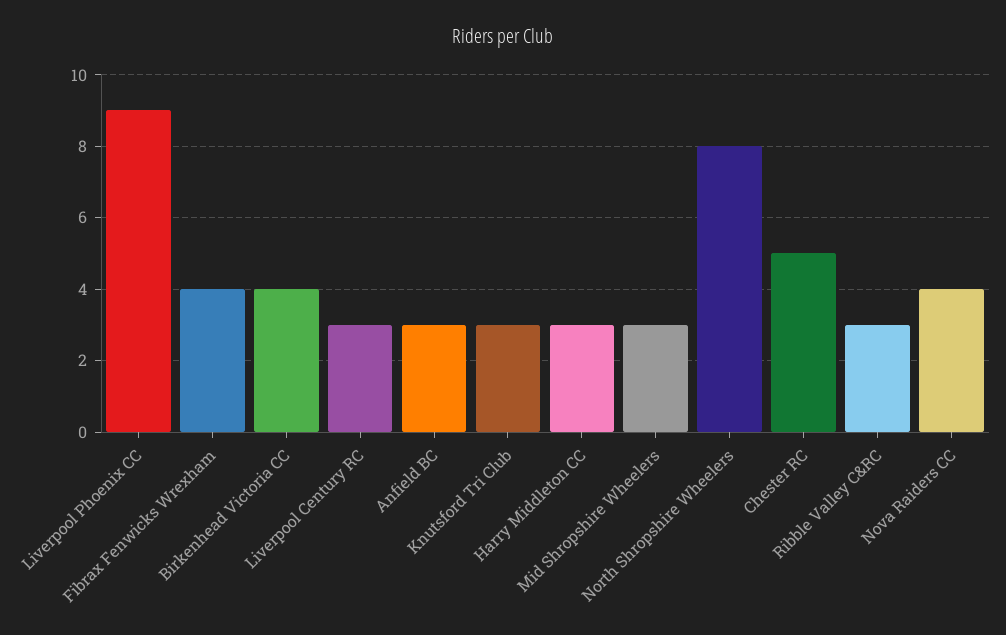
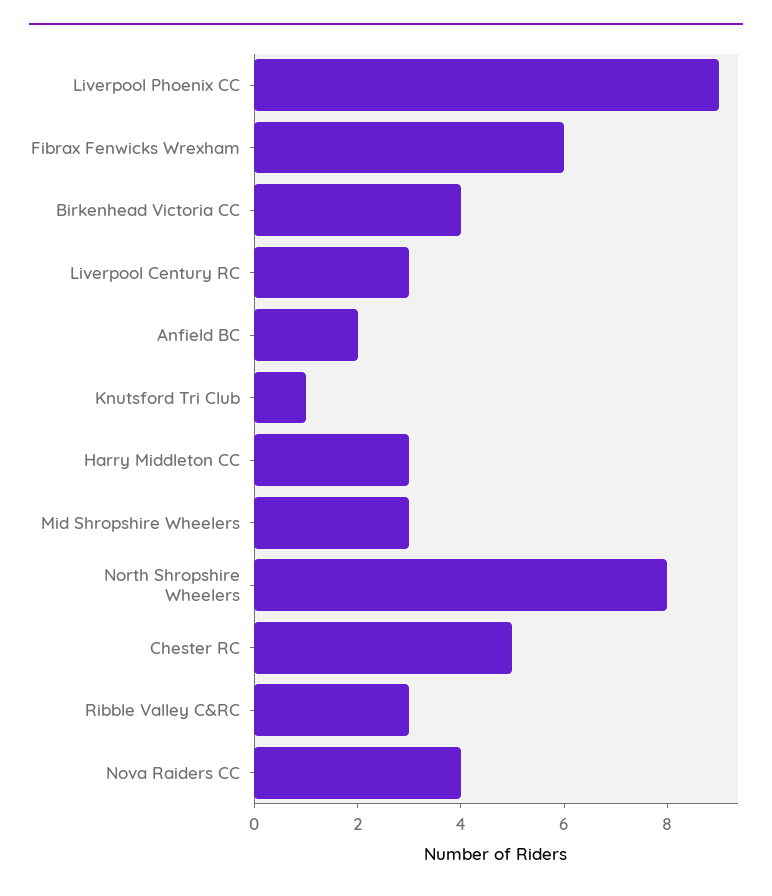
  {
    "Liverpool Phoenix CC": 9,
-   "Fibrax Fenwicks Wrexham": 4,
+   "Fibrax Fenwicks Wrexham": 6,
    "Birkenhead Victoria CC": 4,
    "Liverpool Century RC": 3,
-   "Anfield BC": 3,
+   "Anfield BC": 2,
-   "Knutsford Tri Club": 3,
+   "Knutsford Tri Club": 1,
    "Harry Middleton CC": 3,
    "Mid Shropshire Wheelers": 3,
    "North Shropshire Wheelers": 8,
    "Chester RC": 5,
    "Ribble Valley C&RC": 3,
    "Nova Raiders CC": 4
  }

